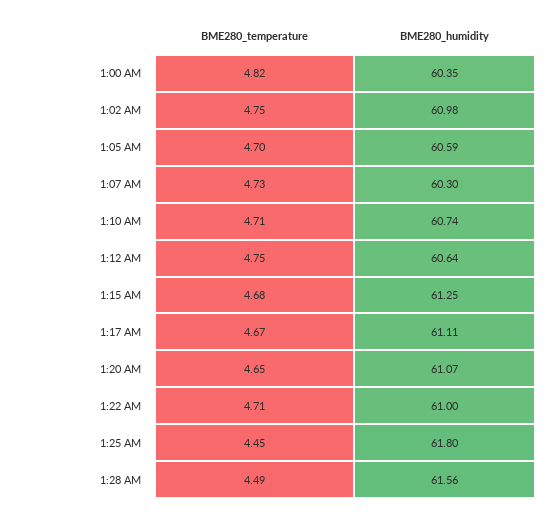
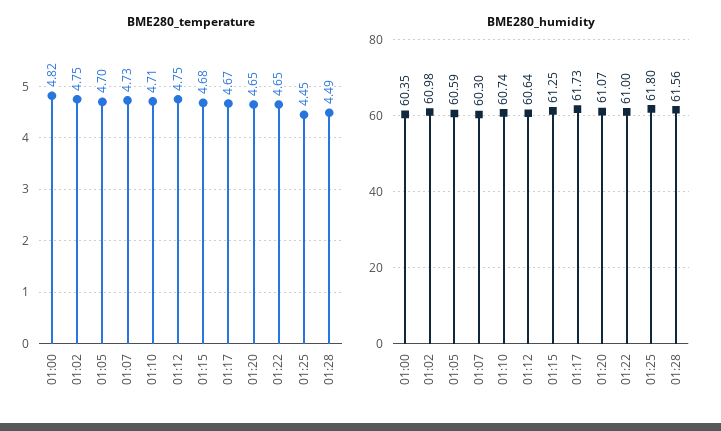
  {
    "BME280_temperature": {
      "1:00 AM": 4.82,
      "1:02 AM": 4.75,
      "1:05 AM": 4.7,
      "1:07 AM": 4.73,
      "1:10 AM": 4.71,
      "1:12 AM": 4.75,
      "1:15 AM": 4.68,
      "1:17 AM": 4.67,
      "1:20 AM": 4.65,
-     "1:22 AM": 4.71,
+     "1:22 AM": 4.65,
      "1:25 AM": 4.45,
      "1:28 AM": 4.49
    },
    "BME280_humidity": {
      "1:00 AM": 60.35,
      "1:02 AM": 60.98,
      "1:05 AM": 60.59,
      "1:07 AM": 60.3,
      "1:10 AM": 60.74,
      "1:12 AM": 60.64,
      "1:15 AM": 61.25,
-     "1:17 AM": 61.11,
+     "1:17 AM": 61.73,
      "1:20 AM": 61.07,
      "1:22 AM": 61,
      "1:25 AM": 61.8,
      "1:28 AM": 61.56
    }
  }

